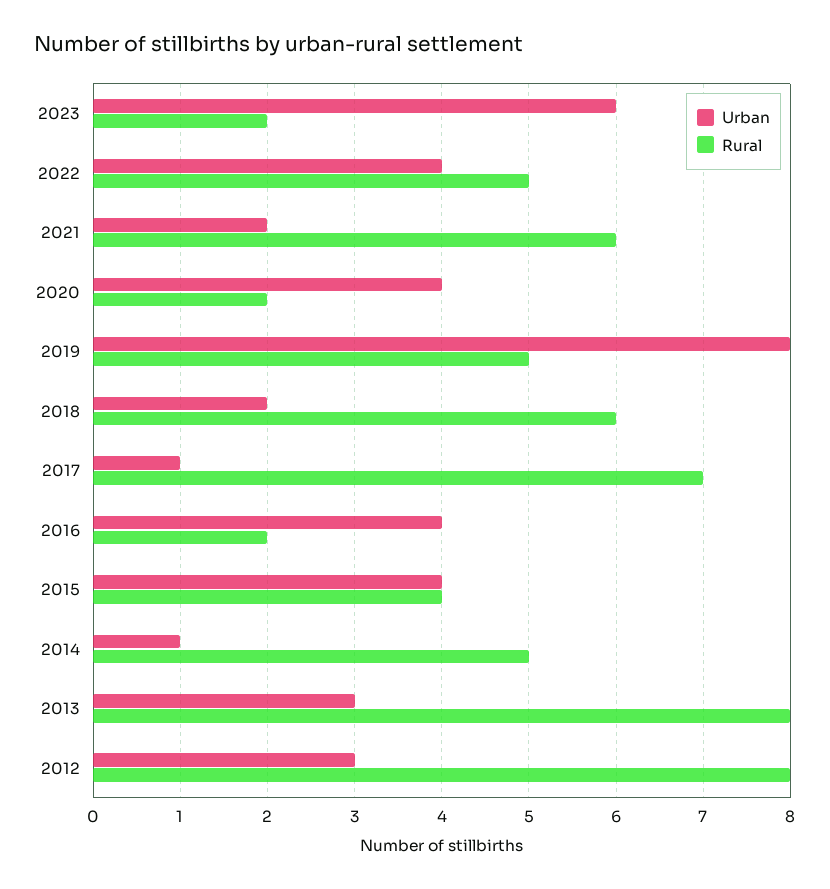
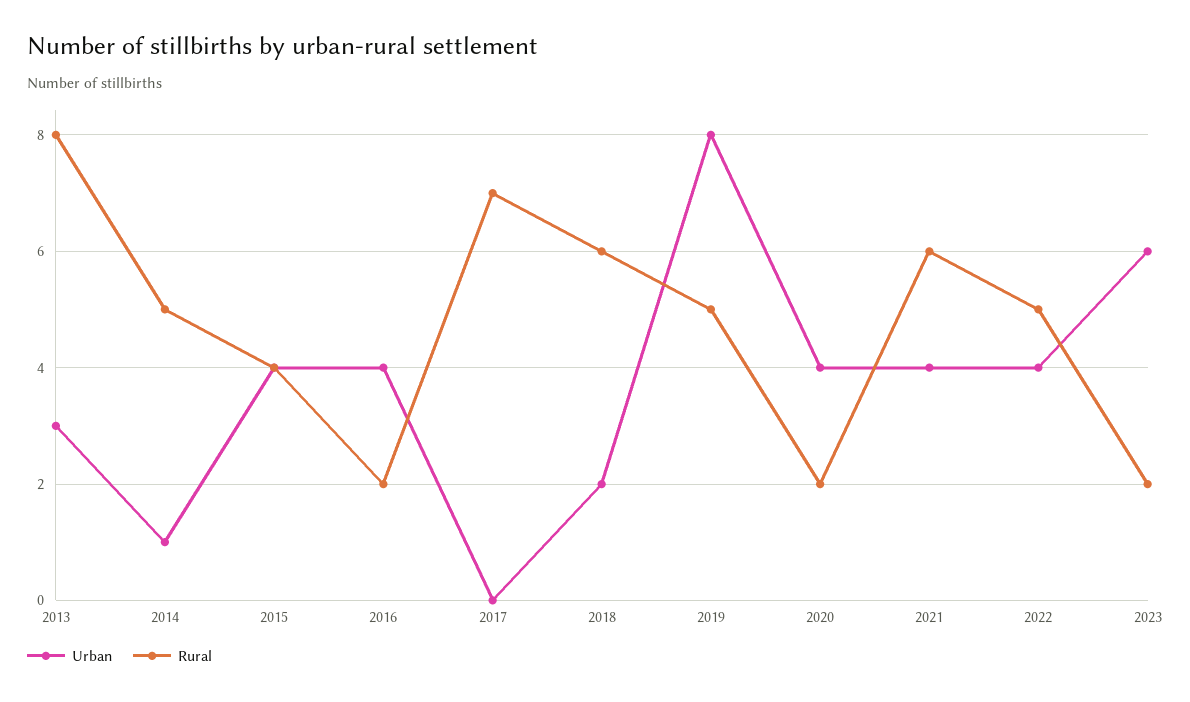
  {
    "Urban": {
      "2023": 6,
      "2022": 4,
-     "2021": 2,
+     "2021": 4,
      "2020": 4,
      "2019": 8,
      "2018": 2,
-     "2017": 1,
+     "2017": 0,
      "2016": 4,
      "2015": 4,
      "2014": 1,
-     "2013": 3,
+     "2013": 3
-     "2012": 3
    },
    "Rural": {
      "2023": 2,
      "2022": 5,
      "2021": 6,
      "2020": 2,
      "2019": 5,
      "2018": 6,
      "2017": 7,
      "2016": 2,
      "2015": 4,
      "2014": 5,
-     "2013": 8,
+     "2013": 8
-     "2012": 8
    }
  }

